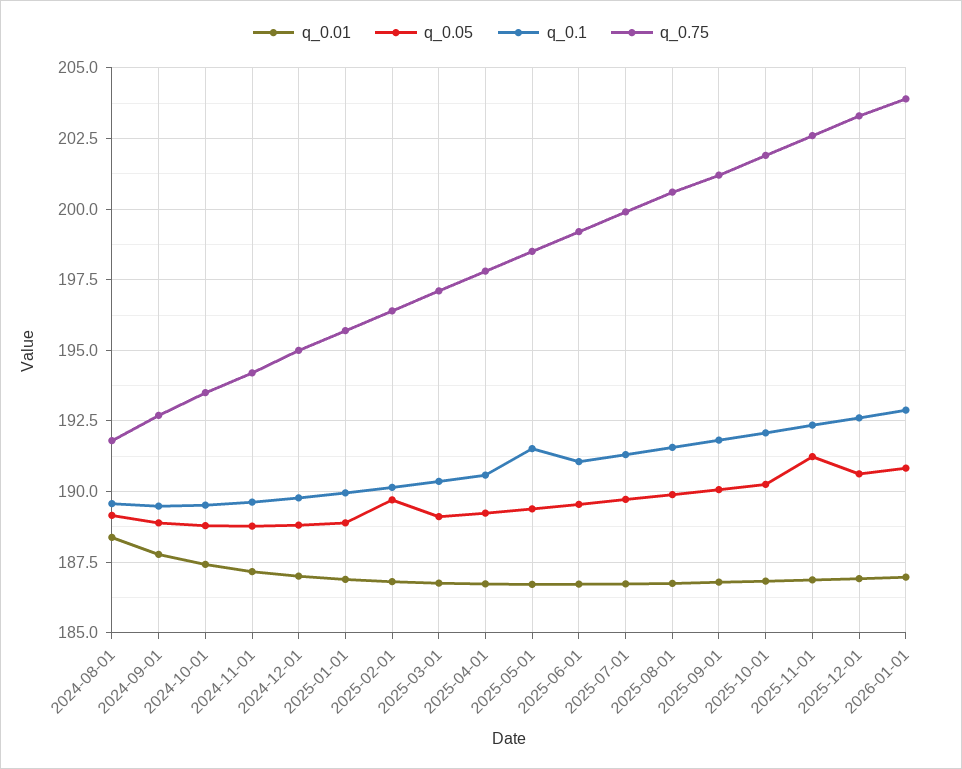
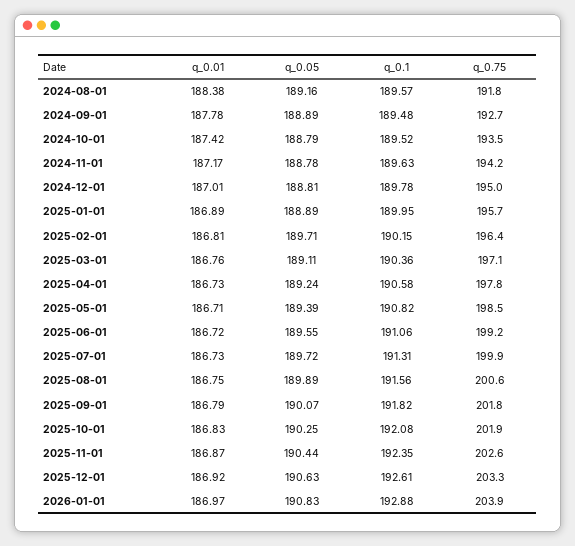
  {
    "q_0.01": {
      "2024-08-01": 188.38,
      "2024-09-01": 187.78,
      "2024-10-01": 187.42,
      "2024-11-01": 187.17,
      "2024-12-01": 187.01,
      "2025-01-01": 186.89,
      "2025-02-01": 186.81,
      "2025-03-01": 186.76,
      "2025-04-01": 186.73,
      "2025-05-01": 186.71,
      "2025-06-01": 186.72,
      "2025-07-01": 186.73,
      "2025-08-01": 186.75,
      "2025-09-01": 186.79,
      "2025-10-01": 186.83,
      "2025-11-01": 186.87,
      "2025-12-01": 186.92,
      "2026-01-01": 186.97
    },
    "q_0.05": {
      "2024-08-01": 189.16,
      "2024-09-01": 188.89,
      "2024-10-01": 188.79,
      "2024-11-01": 188.78,
      "2024-12-01": 188.81,
      "2025-01-01": 188.89,
      "2025-02-01": 189.71,
      "2025-03-01": 189.11,
      "2025-04-01": 189.24,
      "2025-05-01": 189.39,
      "2025-06-01": 189.55,
      "2025-07-01": 189.72,
      "2025-08-01": 189.89,
      "2025-09-01": 190.07,
      "2025-10-01": 190.25,
-     "2025-11-01": 191.25,
+     "2025-11-01": 190.44,
      "2025-12-01": 190.63,
      "2026-01-01": 190.83
    },
    "q_0.1": {
      "2024-08-01": 189.57,
      "2024-09-01": 189.48,
      "2024-10-01": 189.52,
      "2024-11-01": 189.63,
      "2024-12-01": 189.78,
      "2025-01-01": 189.95,
      "2025-02-01": 190.15,
      "2025-03-01": 190.36,
      "2025-04-01": 190.58,
-     "2025-05-01": 191.5,
+     "2025-05-01": 190.82,
      "2025-06-01": 191.06,
      "2025-07-01": 191.31,
      "2025-08-01": 191.56,
      "2025-09-01": 191.82,
      "2025-10-01": 192.08,
      "2025-11-01": 192.35,
      "2025-12-01": 192.61,
      "2026-01-01": 192.88
    },
    "q_0.75": {
      "2024-08-01": 191.8,
      "2024-09-01": 192.7,
      "2024-10-01": 193.5,
      "2024-11-01": 194.2,
      "2024-12-01": 195,
      "2025-01-01": 195.7,
      "2025-02-01": 196.4,
      "2025-03-01": 197.1,
      "2025-04-01": 197.8,
      "2025-05-01": 198.5,
      "2025-06-01": 199.2,
      "2025-07-01": 199.9,
      "2025-08-01": 200.6,
-     "2025-09-01": 201.25,
+     "2025-09-01": 201.8,
      "2025-10-01": 201.9,
      "2025-11-01": 202.6,
      "2025-12-01": 203.3,
      "2026-01-01": 203.9
    }
  }

